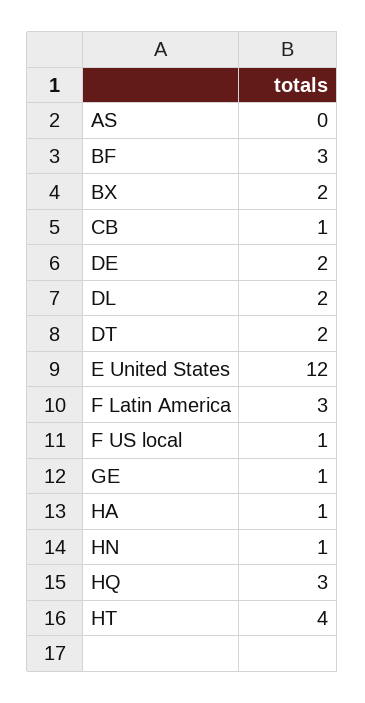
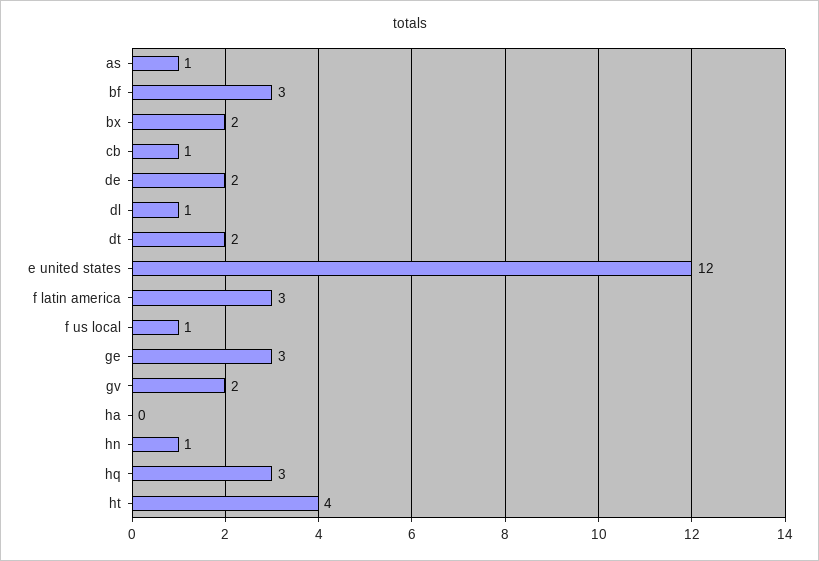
  {
-   "AS": 0,
+   "AS": 1,
    "BF": 3,
    "BX": 2,
    "CB": 1,
    "DE": 2,
-   "DL": 2,
+   "DL": 1,
    "DT": 2,
    "E United States": 12,
    "F Latin America": 3,
    "F US local": 1,
-   "GE": 1,
+   "GE": 3,
-   "HA": 1,
+   "HA": 0,
    "HN": 1,
    "HQ": 3,
-   "HT": 4
+   "HT": 4,
+   "gv": 2
  }

